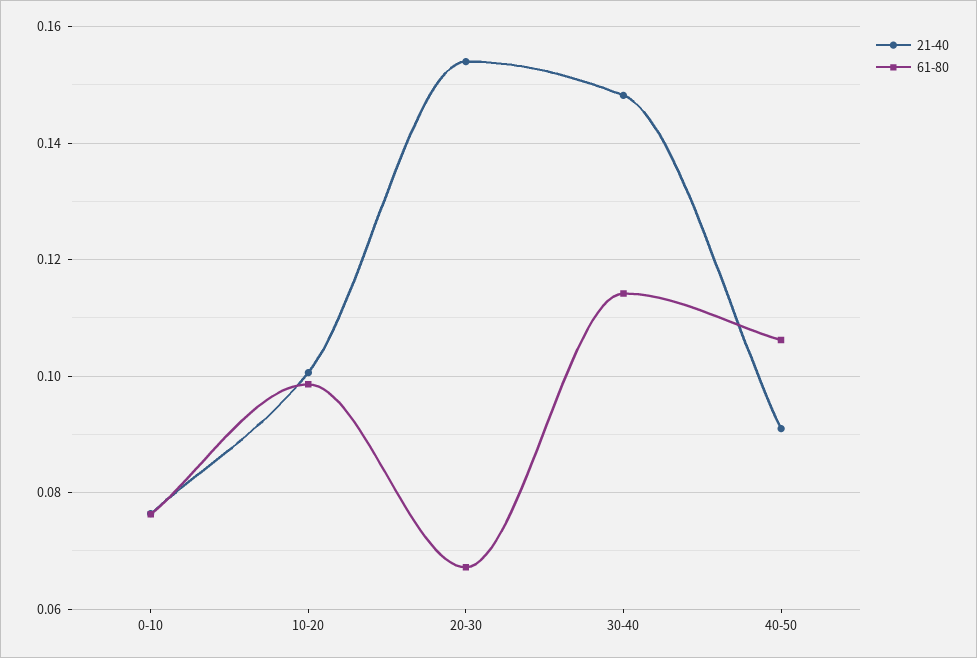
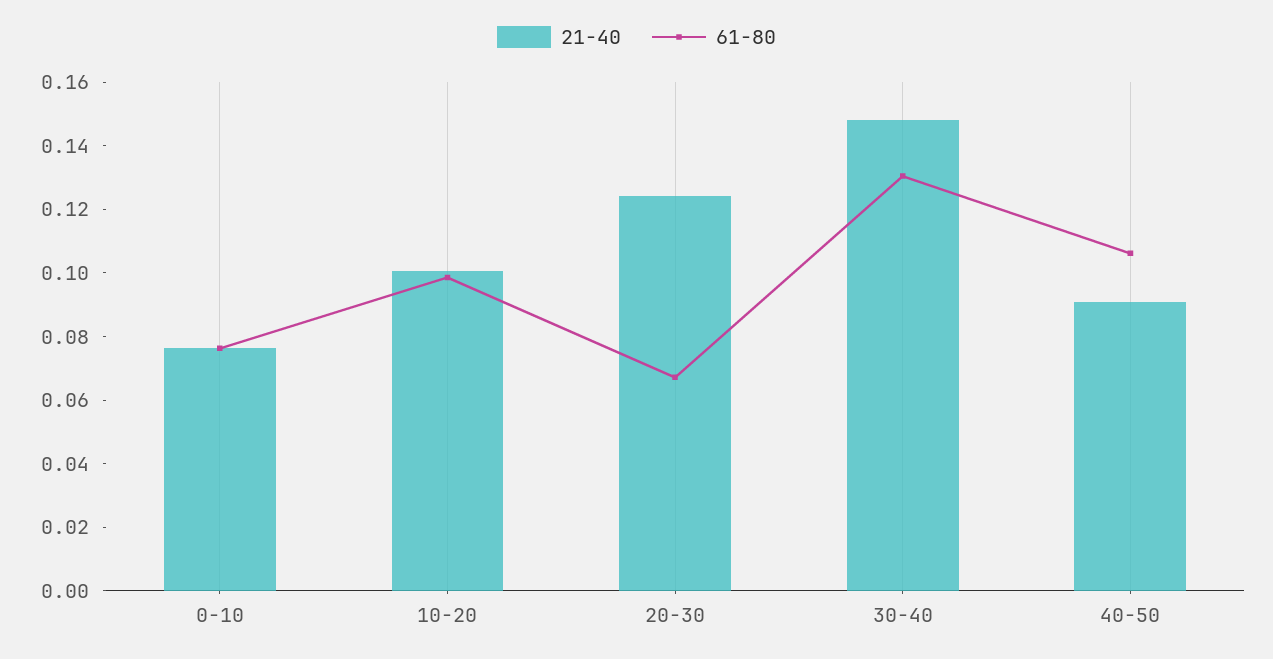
  {
    "21-40": {
      "0-10": 0.076,
      "10-20": 0.1,
-     "20-30": 0.154,
+     "20-30": 0.125,
      "30-40": 0.148,
      "40-50": 0.092
    },
    "61-80": {
      "0-10": 0.076,
      "10-20": 0.098,
      "20-30": 0.068,
-     "30-40": 0.114,
+     "30-40": 0.13,
      "40-50": 0.106
    }
  }

